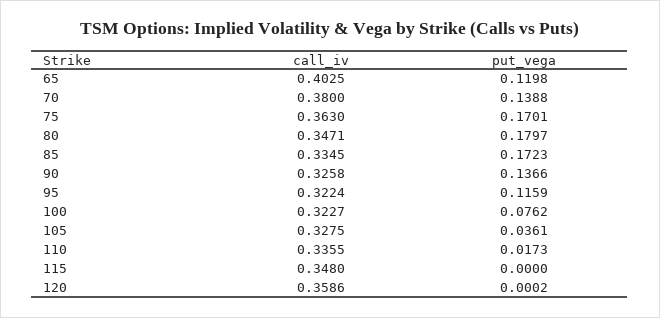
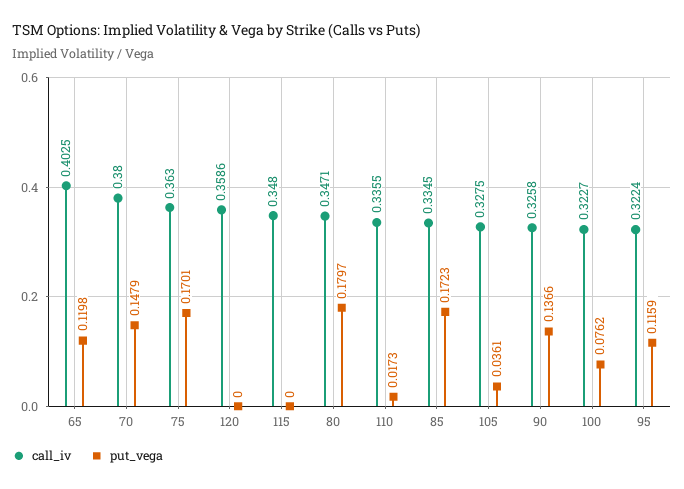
  {
    "call_iv": {
      "65": 0.4025,
      "70": 0.38,
      "75": 0.363,
      "80": 0.3471,
      "85": 0.3345,
      "90": 0.3258,
      "95": 0.3224,
      "100": 0.3227,
      "105": 0.3275,
      "110": 0.3355,
      "115": 0.348,
      "120": 0.3586
    },
    "put_vega": {
      "65": 0.1198,
-     "70": 0.1388,
+     "70": 0.1479,
      "75": 0.1701,
      "80": 0.1797,
      "85": 0.1723,
      "90": 0.1366,
      "95": 0.1159,
      "100": 0.0762,
      "105": 0.0361,
      "110": 0.0173,
      "115": 0,
-     "120": 0.0002
+     "120": 0
    }
  }

